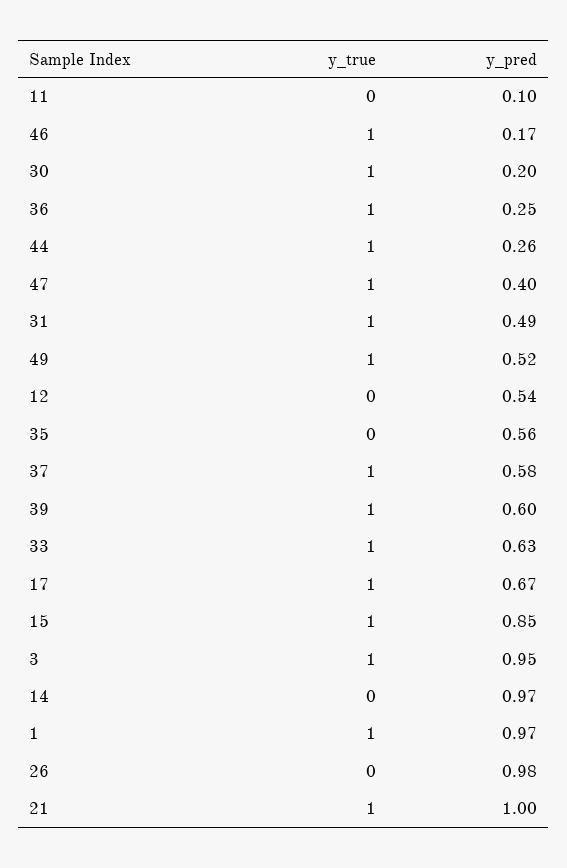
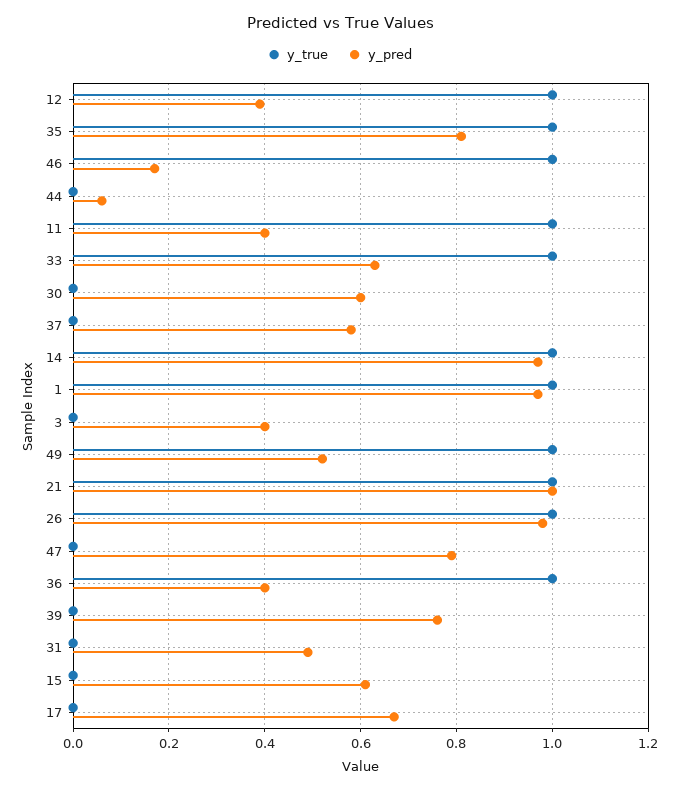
  {
    "y_true": {
-     "11": 0,
+     "11": 1,
      "46": 1,
-     "30": 1,
+     "30": 0,
      "36": 1,
-     "44": 1,
+     "44": 0,
-     "47": 1,
+     "47": 0,
-     "31": 1,
+     "31": 0,
      "49": 1,
-     "12": 0,
+     "12": 1,
-     "35": 0,
+     "35": 1,
-     "37": 1,
+     "37": 0,
-     "39": 1,
+     "39": 0,
      "33": 1,
-     "17": 1,
+     "17": 0,
-     "15": 1,
+     "15": 0,
-     "3": 1,
+     "3": 0,
-     "14": 0,
+     "14": 1,
      "1": 1,
-     "26": 0,
+     "26": 1,
      "21": 1
    },
    "y_pred": {
-     "11": 0.1,
+     "11": 0.4,
      "46": 0.17,
-     "30": 0.2,
+     "30": 0.6,
-     "36": 0.25,
+     "36": 0.4,
-     "44": 0.26,
+     "44": 0.05,
-     "47": 0.4,
+     "47": 0.8,
      "31": 0.49,
      "49": 0.52,
-     "12": 0.54,
+     "12": 0.4,
-     "35": 0.56,
+     "35": 0.8,
      "37": 0.58,
-     "39": 0.6,
+     "39": 0.75,
      "33": 0.63,
      "17": 0.67,
-     "15": 0.85,
+     "15": 0.6,
-     "3": 0.95,
+     "3": 0.4,
      "14": 0.97,
      "1": 0.97,
      "26": 0.98,
      "21": 1
    }
  }

